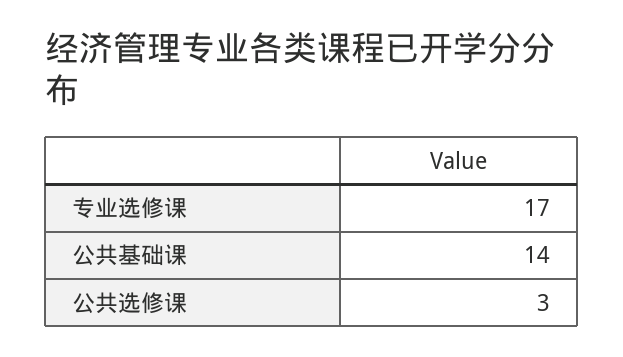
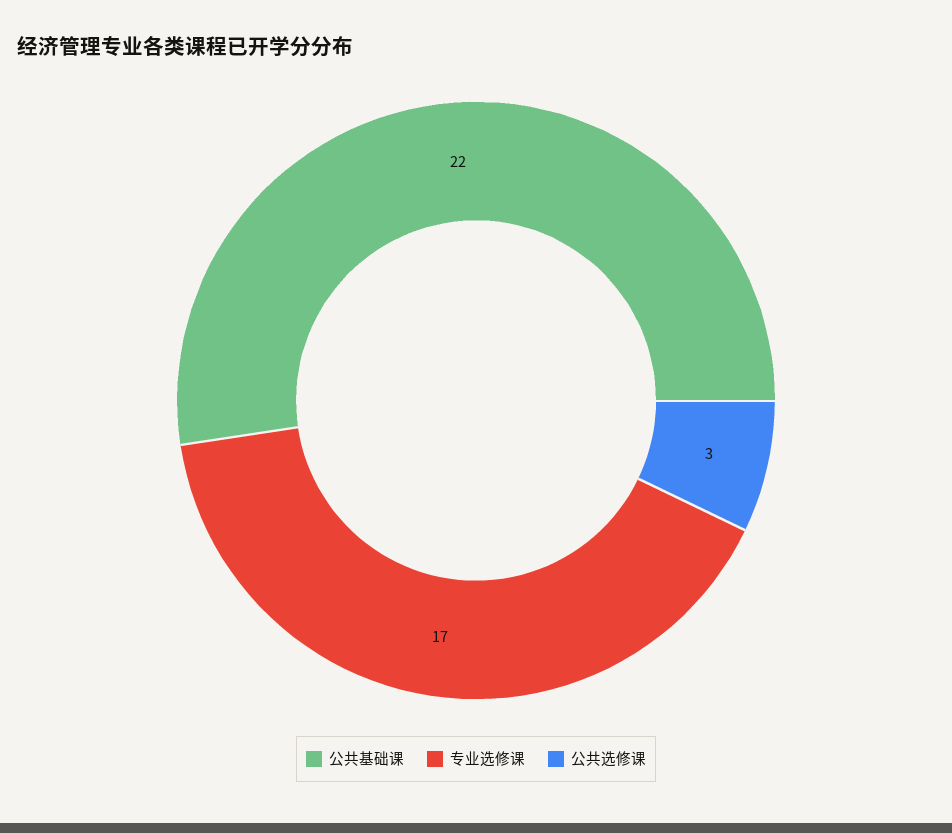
  {
    "专业选修课": 17,
-   "公共基础课": 14,
+   "公共基础课": 22,
    "公共选修课": 3
  }

